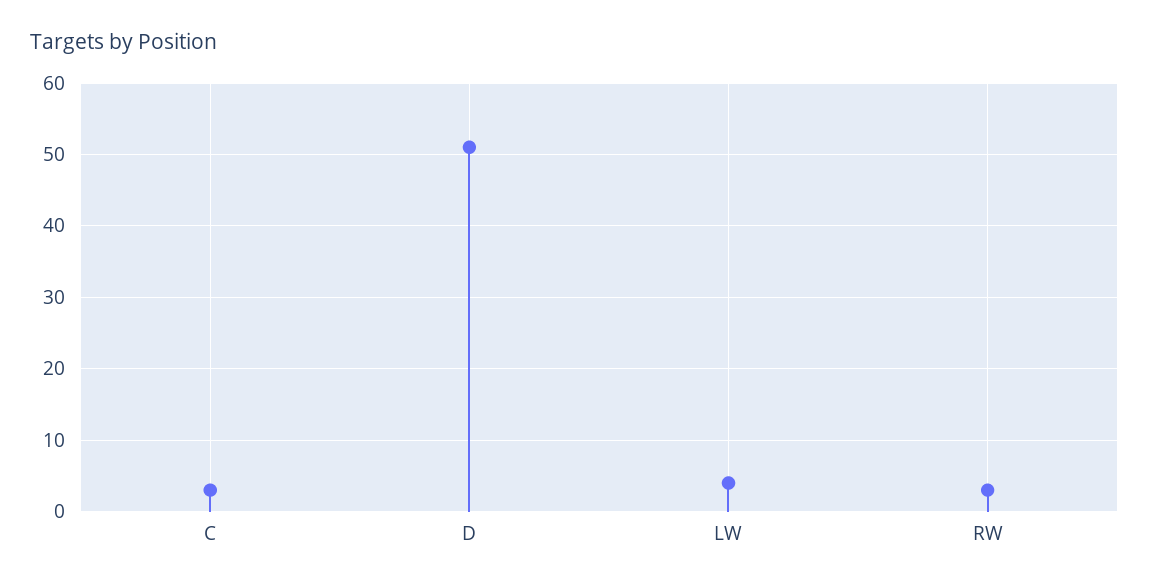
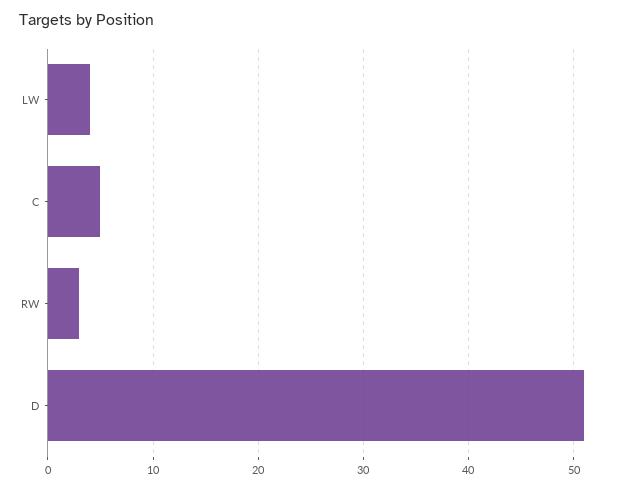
  {
-   "C": 3,
+   "C": 5,
    "D": 51,
    "LW": 4,
    "RW": 3
  }

